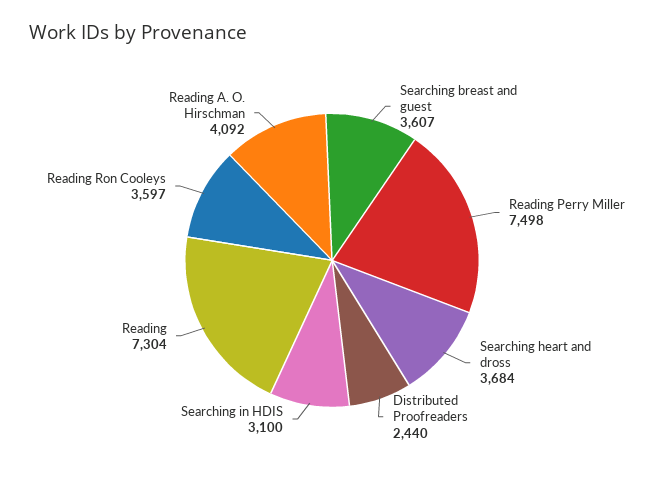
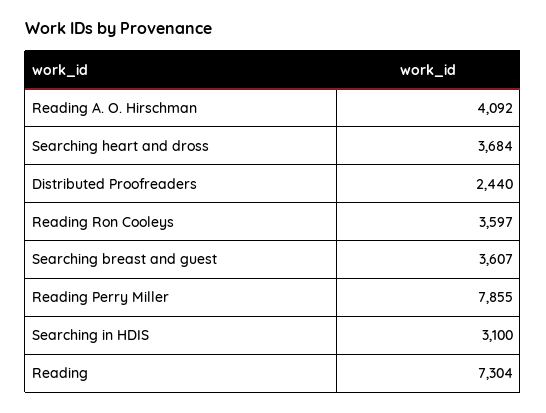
  {
    "Searching breast and guest": 3607,
-   "Reading Perry Miller": 7498,
+   "Reading Perry Miller": 7855,
    "Searching heart and dross": 3684,
    "Distributed Proofreaders": 2440,
    "Searching in HDIS": 3100,
    "Reading": 7304,
    "Reading Ron Cooleys": 3597,
    "Reading A. O. Hirschman": 4092
  }

